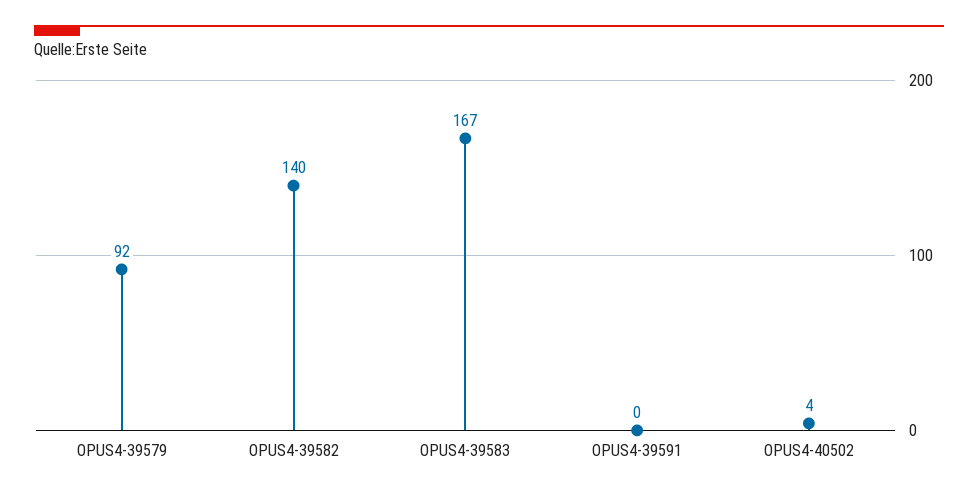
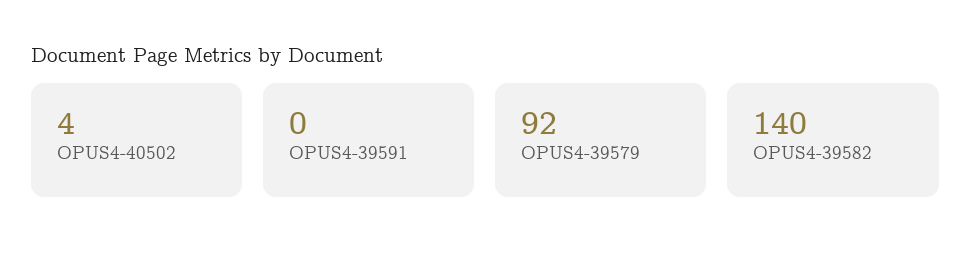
  {
    "OPUS4-39579": 92,
    "OPUS4-39582": 140,
-   "OPUS4-39583": 167,
    "OPUS4-39591": 0,
    "OPUS4-40502": 4
  }

